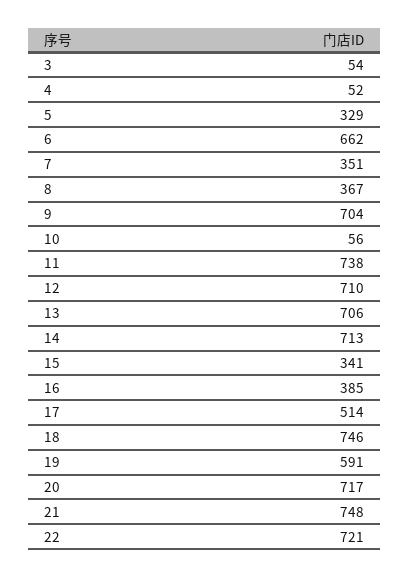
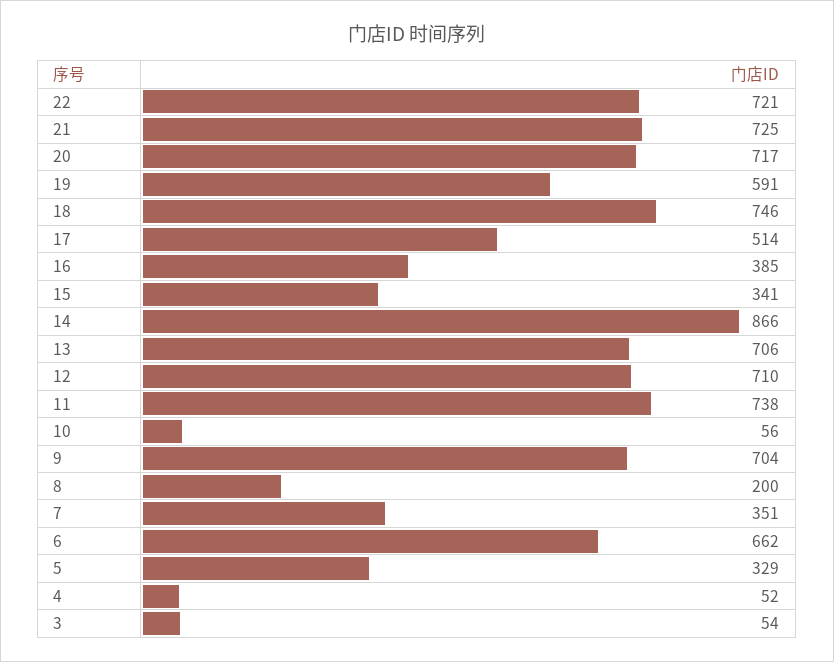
  {
    "3": 54,
    "4": 52,
    "5": 329,
    "6": 662,
    "7": 351,
-   "8": 367,
+   "8": 200,
    "9": 704,
    "10": 56,
    "11": 738,
    "12": 710,
    "13": 706,
-   "14": 713,
+   "14": 866,
    "15": 341,
    "16": 385,
    "17": 514,
    "18": 746,
    "19": 591,
    "20": 717,
-   "21": 748,
+   "21": 725,
    "22": 721
  }

